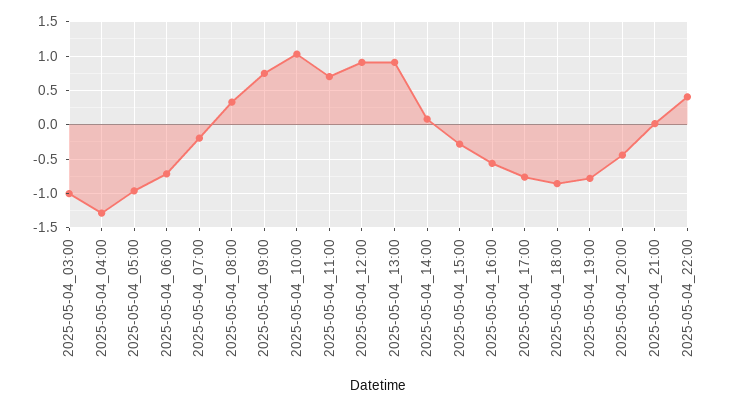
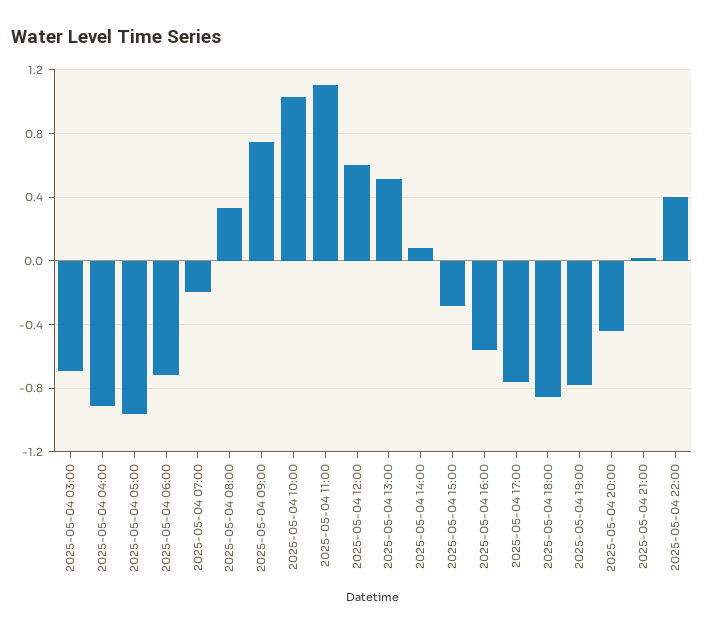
  {
-   "2025-05-04_03:00": -1,
+   "2025-05-04_03:00": -0.7,
-   "2025-05-04_04:00": -1.3,
+   "2025-05-04_04:00": -0.9,
    "2025-05-04_05:00": -0.95,
    "2025-05-04_06:00": -0.7,
    "2025-05-04_07:00": -0.2,
    "2025-05-04_08:00": 0.35,
    "2025-05-04_09:00": 0.75,
    "2025-05-04_10:00": 1.05,
-   "2025-05-04_11:00": 0.7,
+   "2025-05-04_11:00": 1.1,
-   "2025-05-04_12:00": 0.9,
+   "2025-05-04_12:00": 0.6,
-   "2025-05-04_13:00": 0.9,
+   "2025-05-04_13:00": 0.5,
    "2025-05-04_14:00": 0.1,
    "2025-05-04_15:00": -0.3,
    "2025-05-04_16:00": -0.55,
    "2025-05-04_17:00": -0.75,
    "2025-05-04_18:00": -0.85,
    "2025-05-04_19:00": -0.8,
    "2025-05-04_20:00": -0.45,
    "2025-05-04_21:00": 0,
    "2025-05-04_22:00": 0.4
  }

